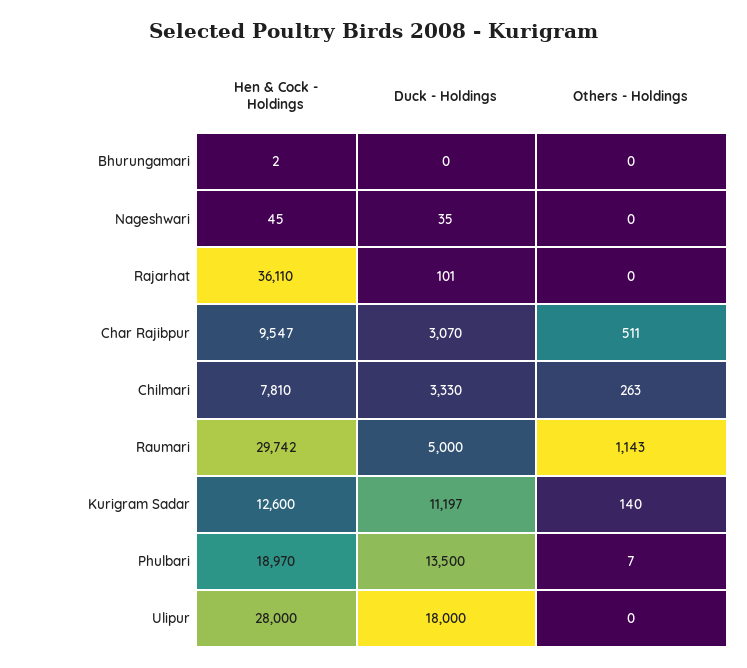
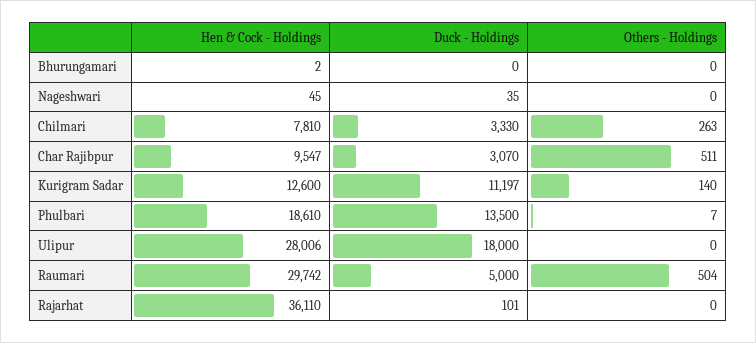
  {
    "Hen & Cock - Holdings": {
      "Bhurungamari": 2,
      "Nageshwari": 45,
      "Rajarhat": 36110,
      "Char Rajibpur": 9547,
      "Chilmari": 7810,
      "Raumari": 29742,
      "Kurigram Sadar": 12600,
-     "Phulbari": 18970,
+     "Phulbari": 18610,
-     "Ulipur": 28000
+     "Ulipur": 28006
    },
    "Duck - Holdings": {
      "Bhurungamari": 0,
      "Nageshwari": 35,
      "Rajarhat": 101,
      "Char Rajibpur": 3070,
      "Chilmari": 3330,
      "Raumari": 5000,
      "Kurigram Sadar": 11197,
      "Phulbari": 13500,
      "Ulipur": 18000
    },
    "Others - Holdings": {
      "Bhurungamari": 0,
      "Nageshwari": 0,
      "Rajarhat": 0,
      "Char Rajibpur": 511,
      "Chilmari": 263,
-     "Raumari": 1143,
+     "Raumari": 504,
      "Kurigram Sadar": 140,
      "Phulbari": 7,
      "Ulipur": 0
    }
  }

